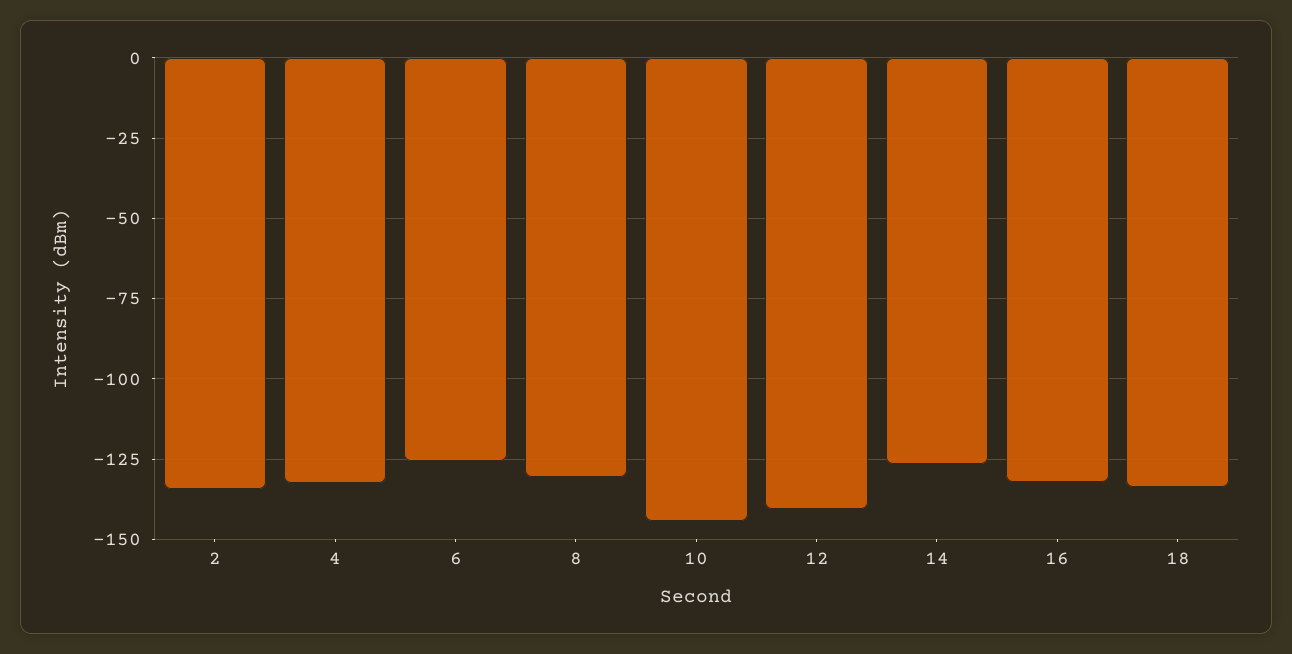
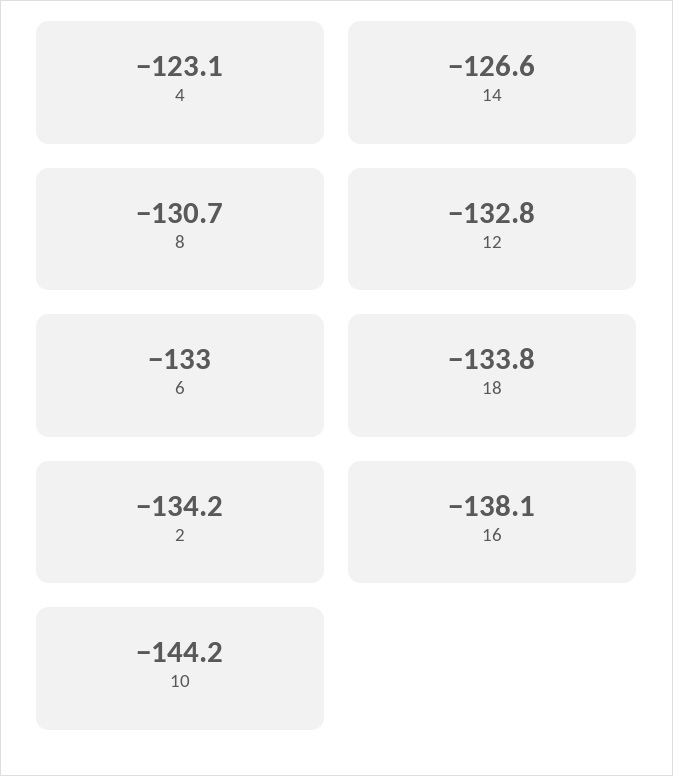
  {
    "2": -134.2,
-   "4": -132.5,
+   "4": -123.1,
-   "6": -125,
+   "6": -133,
    "8": -130.7,
    "10": -144.2,
-   "12": -140,
+   "12": -132.8,
    "14": -126.6,
-   "16": -132.5,
+   "16": -138.1,
    "18": -133.8
  }

